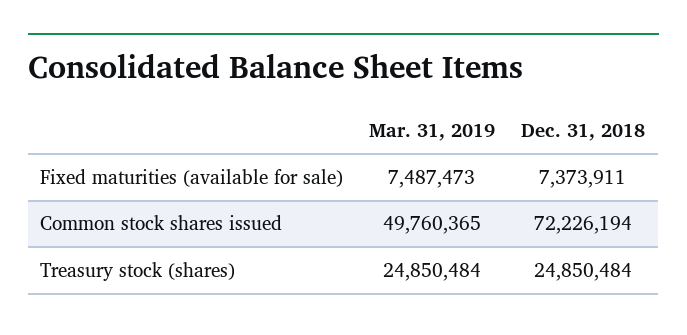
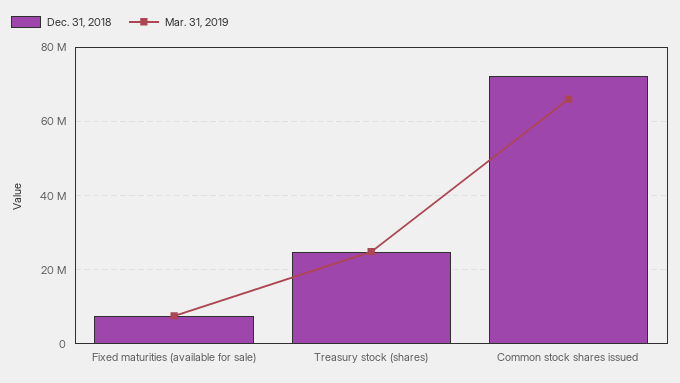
  {
    "Mar. 31, 2019": {
      "Fixed maturities (available for sale)": 7487473,
-     "Common stock shares issued": 49760365,
+     "Common stock shares issued": 66000000,
      "Treasury stock (shares)": 24850484
    },
    "Dec. 31, 2018": {
      "Fixed maturities (available for sale)": 7373911,
      "Common stock shares issued": 72226194,
      "Treasury stock (shares)": 24850484
    }
  }

